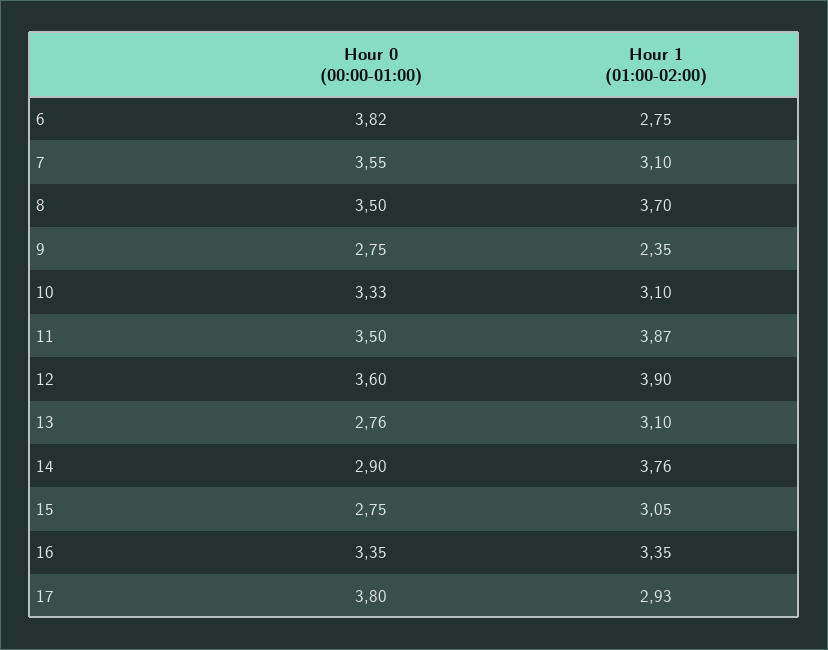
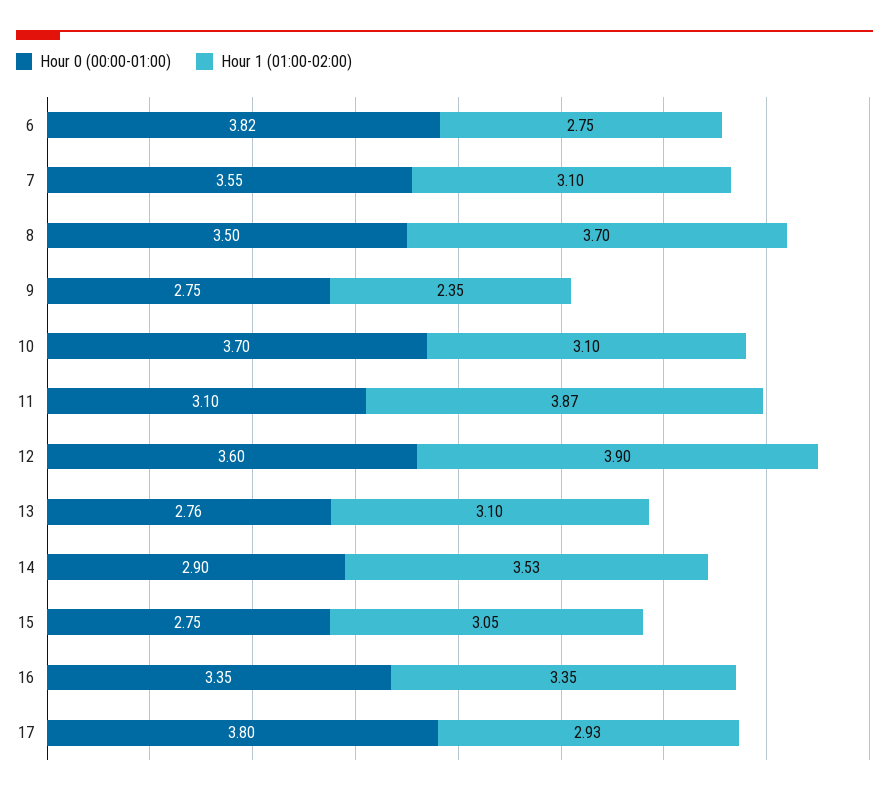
  {
    "Hour 0 (00:00-01:00)": {
      "6": 3.82,
      "7": 3.55,
      "8": 3.5,
      "9": 2.75,
-     "10": 3.33,
+     "10": 3.7,
-     "11": 3.5,
+     "11": 3.1,
      "12": 3.6,
      "13": 2.76,
      "14": 2.9,
      "15": 2.75,
      "16": 3.35,
      "17": 3.8
    },
    "Hour 1 (01:00-02:00)": {
      "6": 2.75,
      "7": 3.1,
      "8": 3.7,
      "9": 2.35,
      "10": 3.1,
      "11": 3.87,
      "12": 3.9,
      "13": 3.1,
-     "14": 3.76,
+     "14": 3.53,
      "15": 3.05,
      "16": 3.35,
      "17": 2.93
    }
  }

